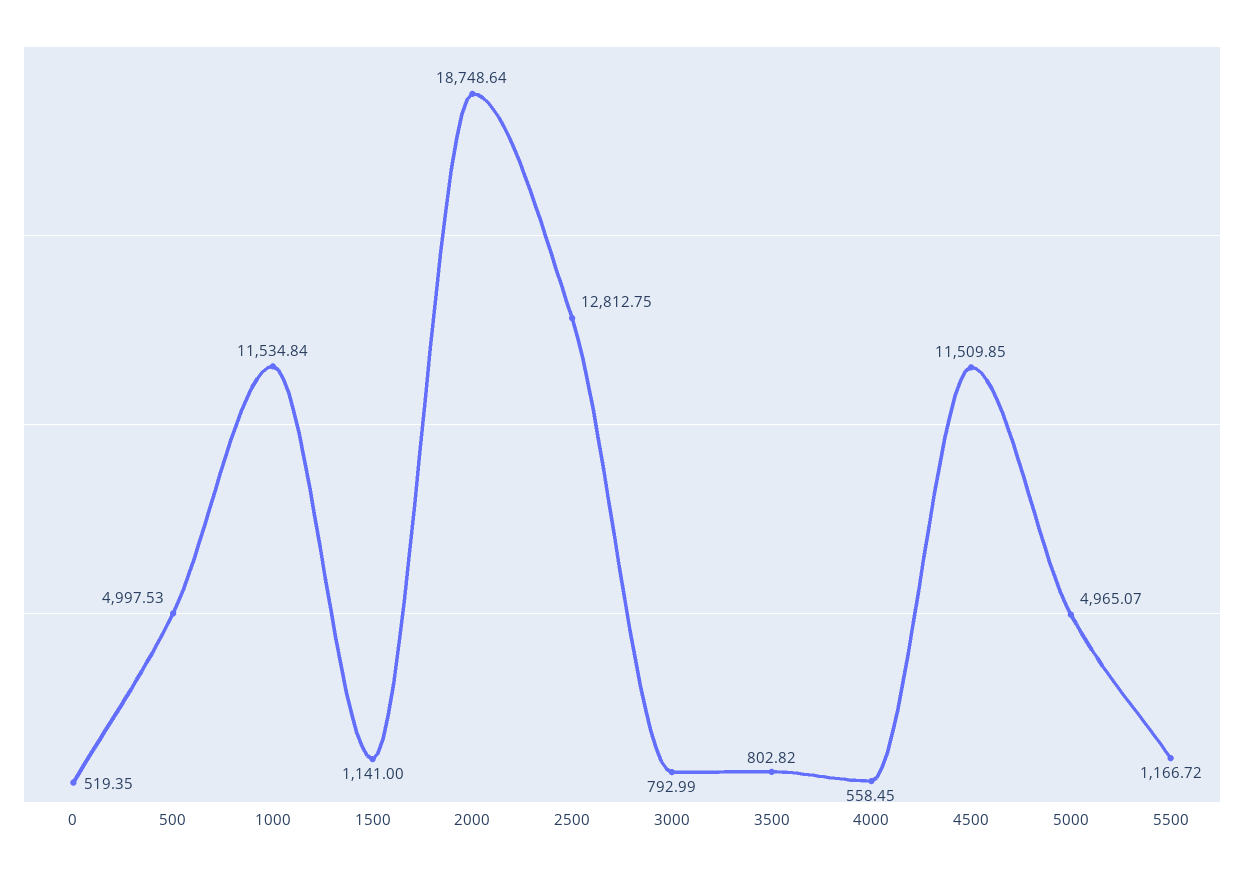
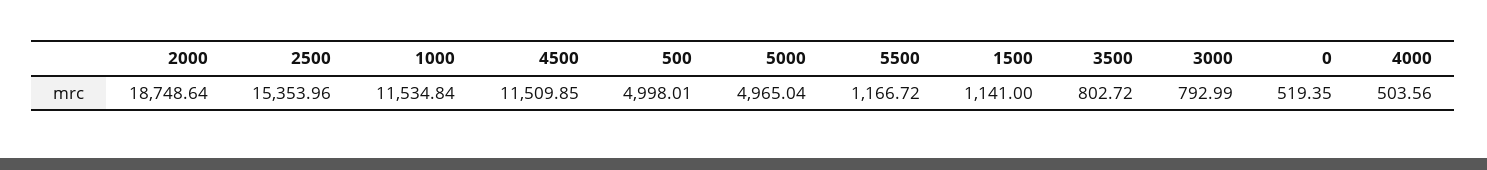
  {
    "0": 519.35,
-   "500": 4997.53,
+   "500": 4998.01,
    "1000": 11534.84,
    "1500": 1141,
    "2000": 18748.64,
-   "2500": 12812.75,
+   "2500": 15353.96,
    "3000": 792.99,
-   "3500": 802.82,
+   "3500": 802.72,
-   "4000": 558.45,
+   "4000": 503.56,
    "4500": 11509.85,
-   "5000": 4965.07,
+   "5000": 4965.04,
    "5500": 1166.72
  }

